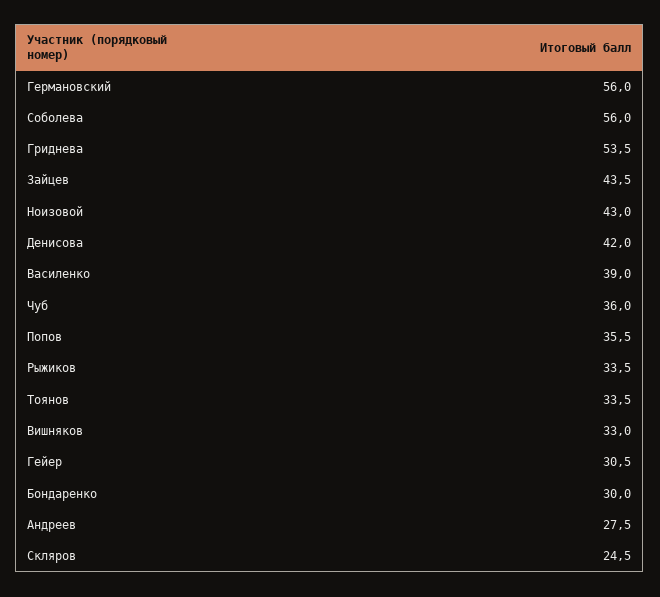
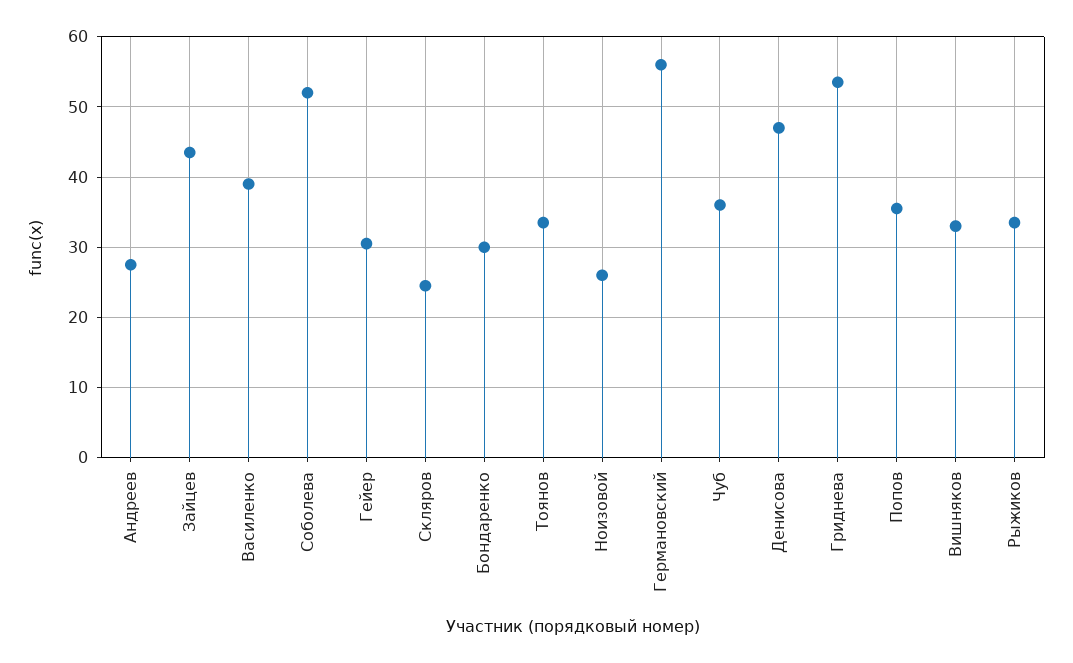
  {
    "Германовский": 56,
-   "Соболева": 56,
+   "Соболева": 52,
    "Гриднева": 53.5,
    "Зайцев": 43.5,
-   "Ноизовой": 43,
+   "Ноизовой": 26,
-   "Денисова": 42,
+   "Денисова": 47,
    "Василенко": 39,
    "Чуб": 36,
    "Попов": 35.5,
    "Рыжиков": 33.5,
    "Тоянов": 33.5,
    "Вишняков": 33,
    "Гейер": 30.5,
    "Бондаренко": 30,
    "Андреев": 27.5,
    "Скляров": 24.5
  }

